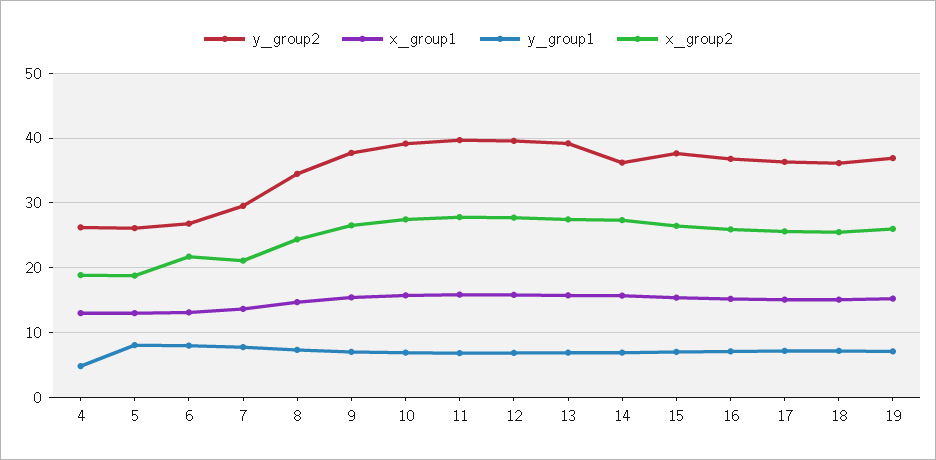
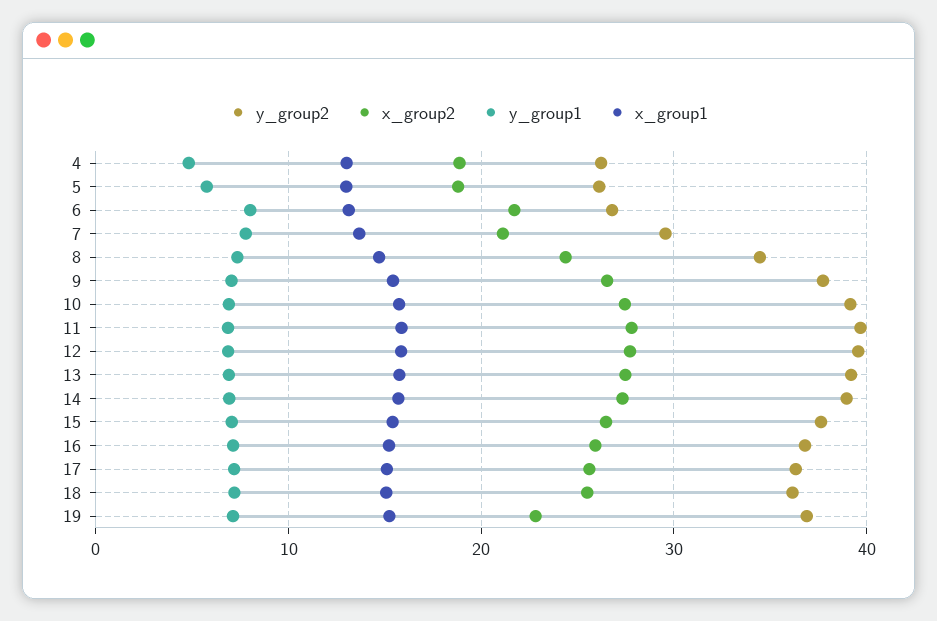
  {
    "y_group2": {
      "4": 26,
      "5": 26,
      "6": 27,
      "7": 30,
      "8": 34,
      "9": 38,
      "10": 39,
      "11": 40,
      "12": 40,
      "13": 39,
-     "14": 36,
+     "14": 39,
      "15": 38,
      "16": 37,
      "17": 36,
      "18": 36,
      "19": 37
    },
    "x_group1": {
      "4": 13,
      "5": 13,
      "6": 13,
      "7": 14,
      "8": 15,
      "9": 15,
      "10": 16,
      "11": 16,
      "12": 16,
      "13": 16,
      "14": 16,
      "15": 15,
      "16": 15,
      "17": 15,
      "18": 15,
      "19": 15
    },
    "y_group1": {
      "4": 5,
-     "5": 8,
+     "5": 6,
      "6": 8,
      "7": 8,
      "8": 7,
      "9": 7,
      "10": 7,
      "11": 7,
      "12": 7,
      "13": 7,
      "14": 7,
      "15": 7,
      "16": 7,
      "17": 7,
      "18": 7,
      "19": 7
    },
    "x_group2": {
      "4": 19,
      "5": 19,
      "6": 22,
      "7": 21,
      "8": 24,
      "9": 27,
      "10": 27,
      "11": 28,
      "12": 28,
      "13": 27,
      "14": 27,
      "15": 26,
      "16": 26,
      "17": 26,
      "18": 26,
-     "19": 26
+     "19": 23
    }
  }

